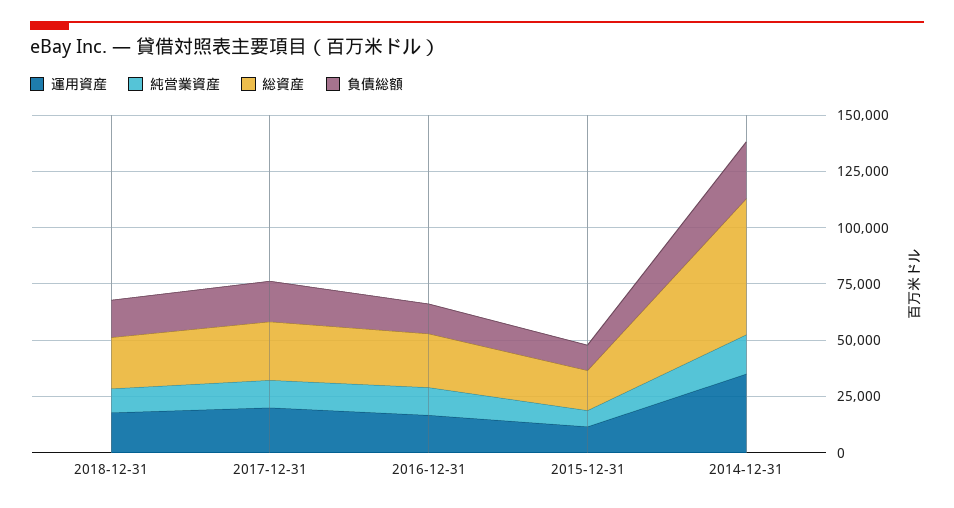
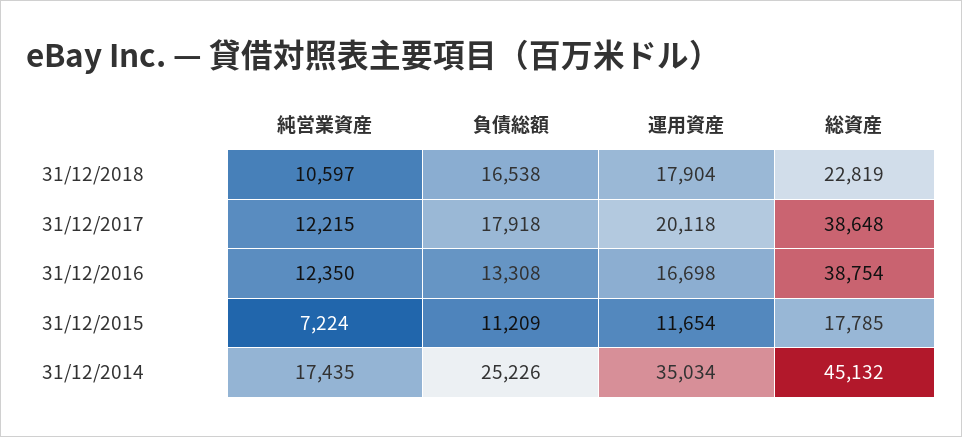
  {
    "運用資産": {
      "2018-12-31": 17904,
      "2017-12-31": 20118,
      "2016-12-31": 16698,
      "2015-12-31": 11654,
      "2014-12-31": 35034
    },
    "純営業資産": {
      "2018-12-31": 10597,
      "2017-12-31": 12215,
      "2016-12-31": 12350,
      "2015-12-31": 7224,
      "2014-12-31": 17435
    },
    "総資産": {
      "2018-12-31": 22819,
-     "2017-12-31": 25000,
+     "2017-12-31": 38648,
-     "2016-12-31": 25000,
+     "2016-12-31": 38754,
      "2015-12-31": 17785,
-     "2014-12-31": 60000
+     "2014-12-31": 45132
    },
    "負債総額": {
      "2018-12-31": 16538,
      "2017-12-31": 17918,
      "2016-12-31": 13308,
      "2015-12-31": 11209,
      "2014-12-31": 25226
    }
  }

